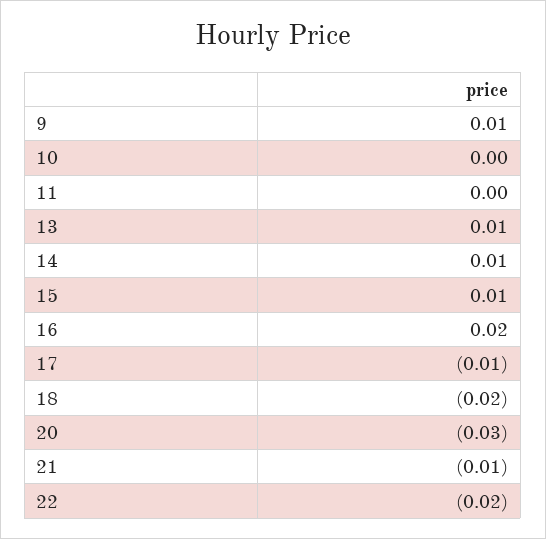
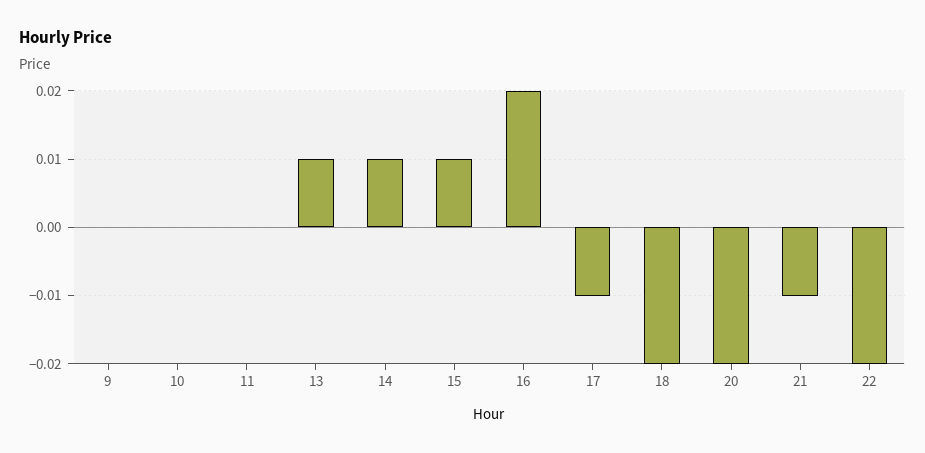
  {
-   "9": 0.01,
+   "9": 0,
    "10": 0,
    "11": 0,
    "13": 0.01,
    "14": 0.01,
    "15": 0.01,
    "16": 0.02,
    "17": -0.01,
    "18": -0.02,
-   "20": -0.03,
+   "20": -0.02,
    "21": -0.01,
    "22": -0.02
  }

